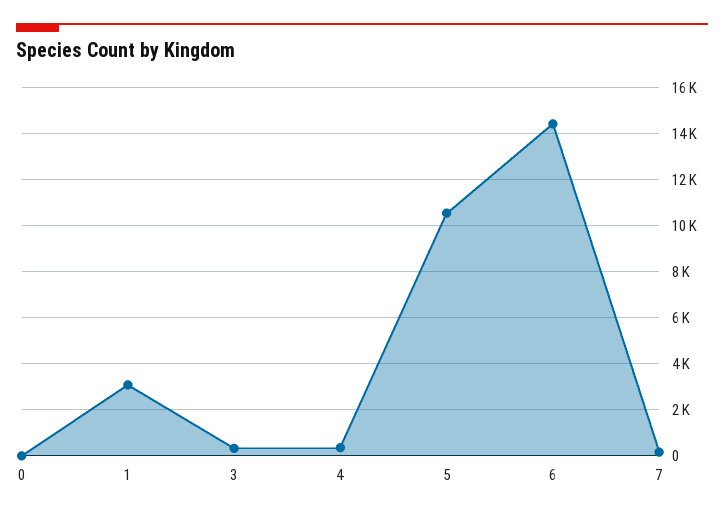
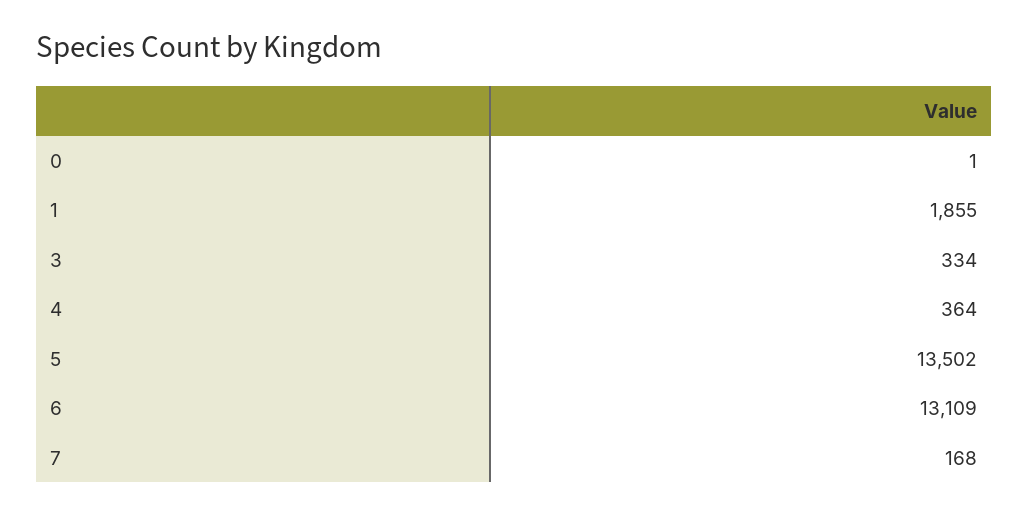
  {
    "0": 1,
-   "1": 3000,
+   "1": 1855,
    "3": 334,
    "4": 364,
-   "5": 10500,
+   "5": 13502,
-   "6": 14500,
+   "6": 13109,
    "7": 168
  }

